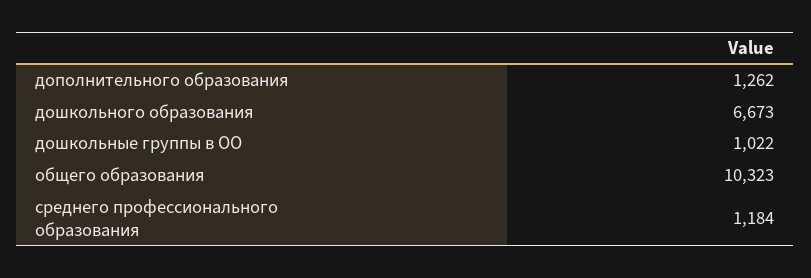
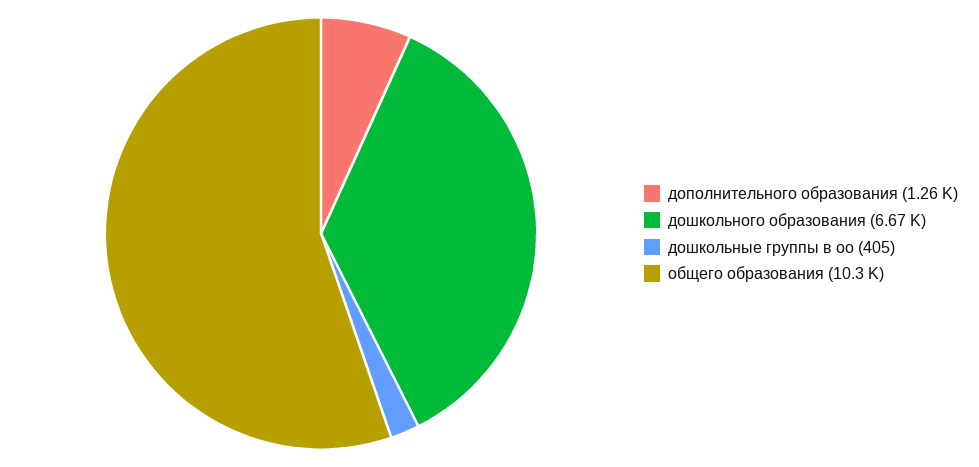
  {
    "дополнительного образования": 1262,
    "дошкольного образования": 6673,
-   "дошкольные группы в ОО": 1022,
+   "дошкольные группы в ОО": 405,
-   "общего образования": 10323,
+   "общего образования": 10323
-   "среднего профессионального образования": 1184
  }

